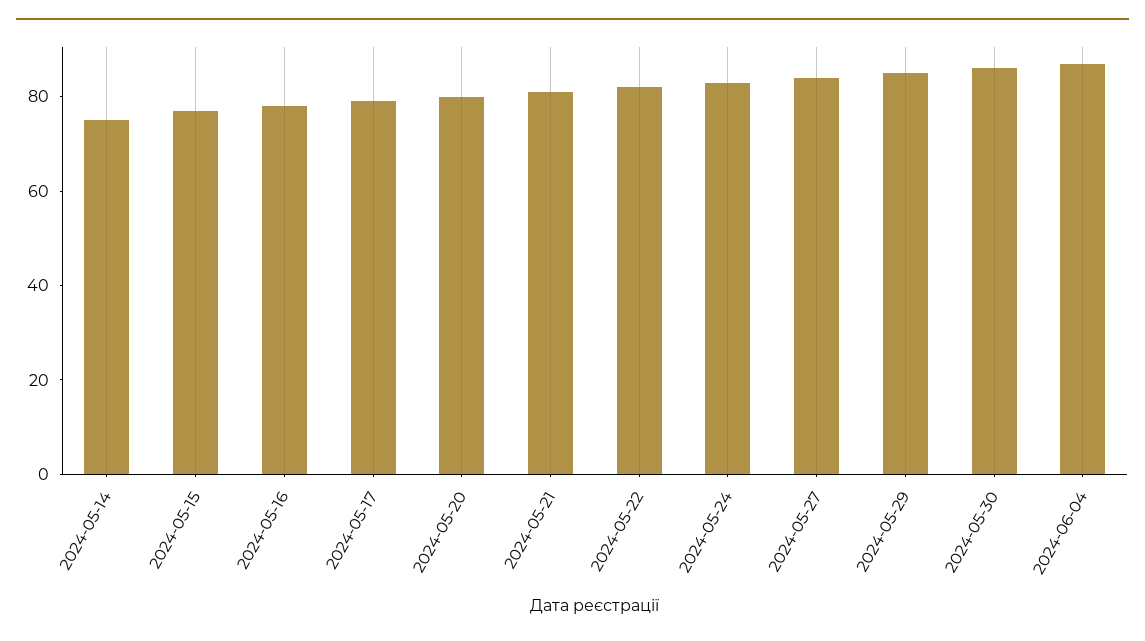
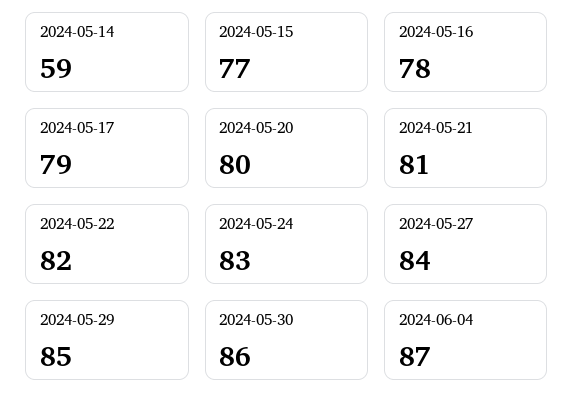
  {
-   "2024-05-14": 75,
+   "2024-05-14": 59,
    "2024-05-15": 77,
    "2024-05-16": 78,
    "2024-05-17": 79,
    "2024-05-20": 80,
    "2024-05-21": 81,
    "2024-05-22": 82,
    "2024-05-24": 83,
    "2024-05-27": 84,
    "2024-05-29": 85,
    "2024-05-30": 86,
    "2024-06-04": 87
  }

